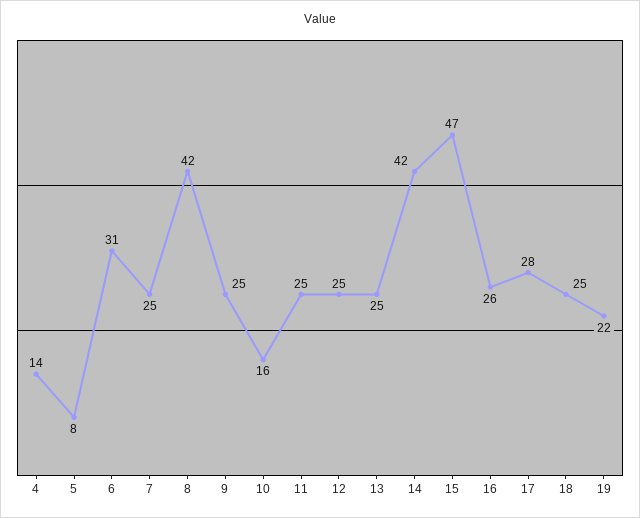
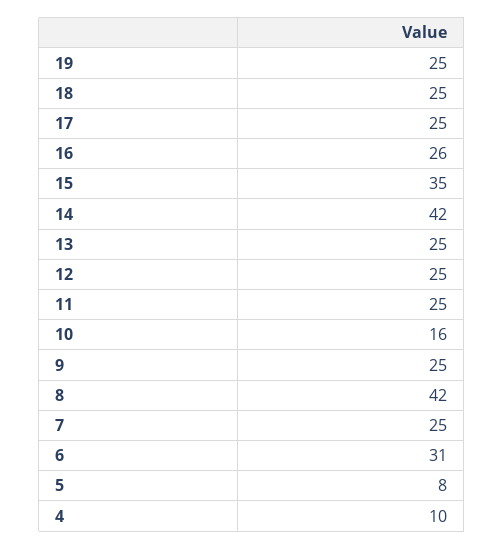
  {
-   "4": 14,
+   "4": 10,
    "5": 8,
    "6": 31,
    "7": 25,
    "8": 42,
    "9": 25,
    "10": 16,
    "11": 25,
    "12": 25,
    "13": 25,
    "14": 42,
-   "15": 47,
+   "15": 35,
    "16": 26,
-   "17": 28,
+   "17": 25,
    "18": 25,
-   "19": 22
+   "19": 25
  }

